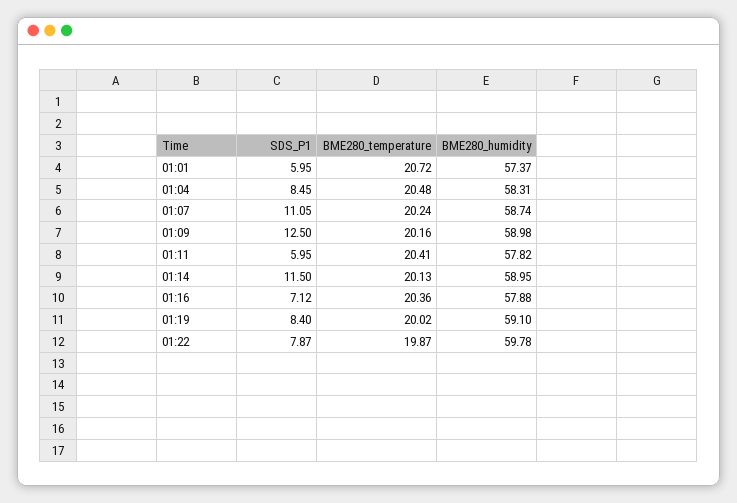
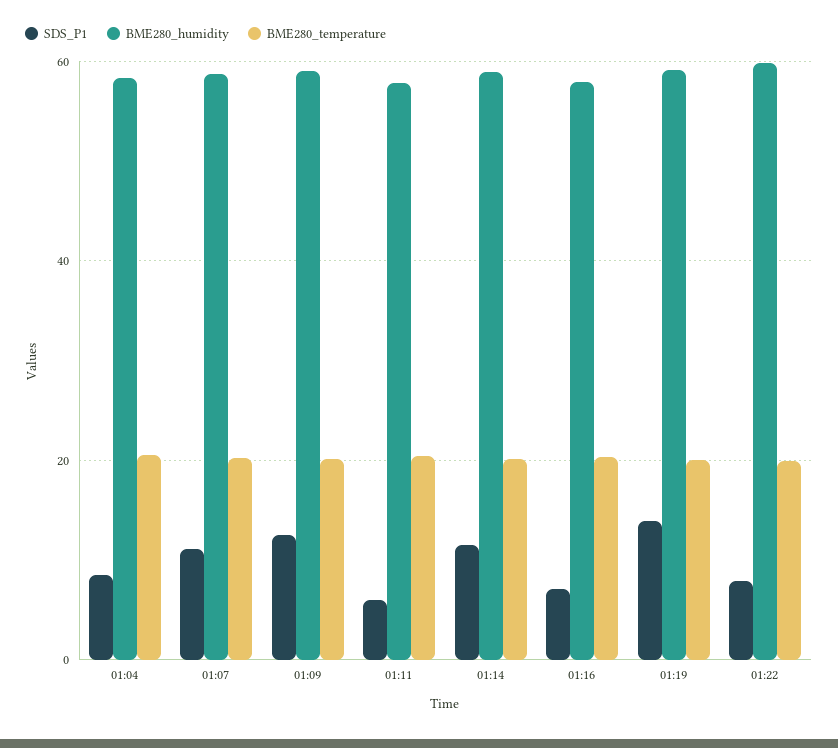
  {
    "SDS_P1": {
-     "01:01": 5.95,
      "01:04": 8.45,
      "01:07": 11.05,
      "01:09": 12.5,
      "01:11": 5.95,
      "01:14": 11.5,
      "01:16": 7.12,
-     "01:19": 8.4,
+     "01:19": 14,
      "01:22": 7.87
    },
    "BME280_temperature": {
-     "01:01": 20.72,
      "01:04": 20.48,
      "01:07": 20.24,
      "01:09": 20.16,
      "01:11": 20.41,
      "01:14": 20.13,
      "01:16": 20.36,
      "01:19": 20.02,
      "01:22": 19.87
    },
    "BME280_humidity": {
-     "01:01": 57.37,
      "01:04": 58.31,
      "01:07": 58.74,
      "01:09": 58.98,
      "01:11": 57.82,
      "01:14": 58.95,
      "01:16": 57.88,
      "01:19": 59.1,
      "01:22": 59.78
    }
  }

